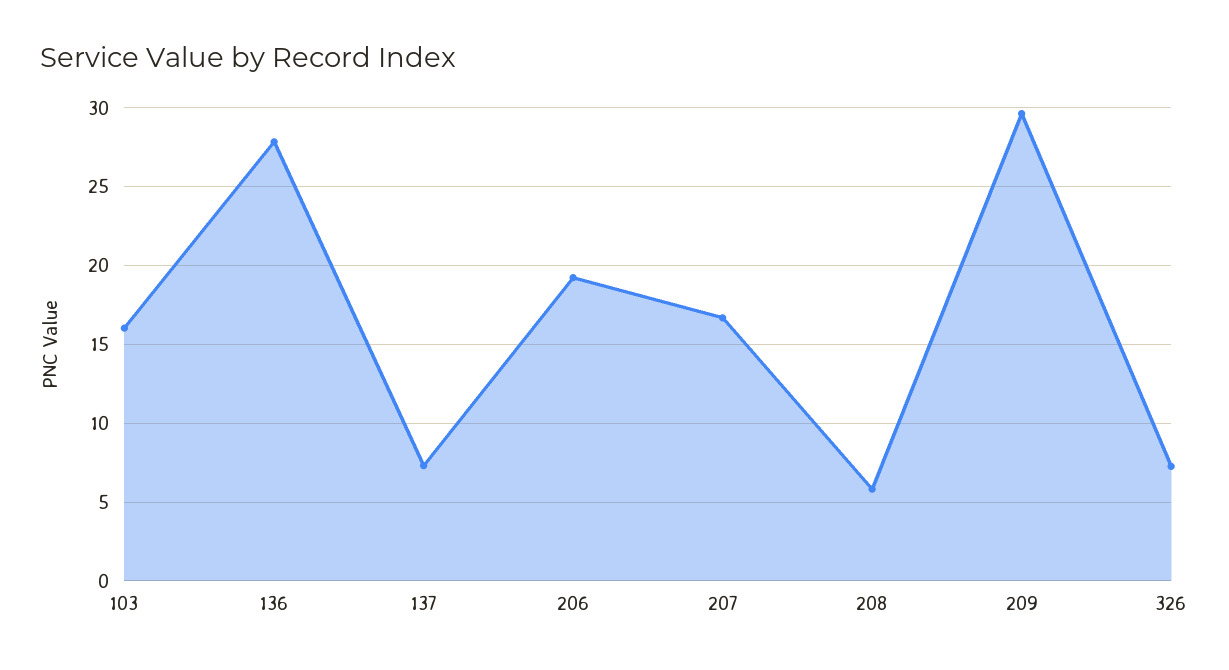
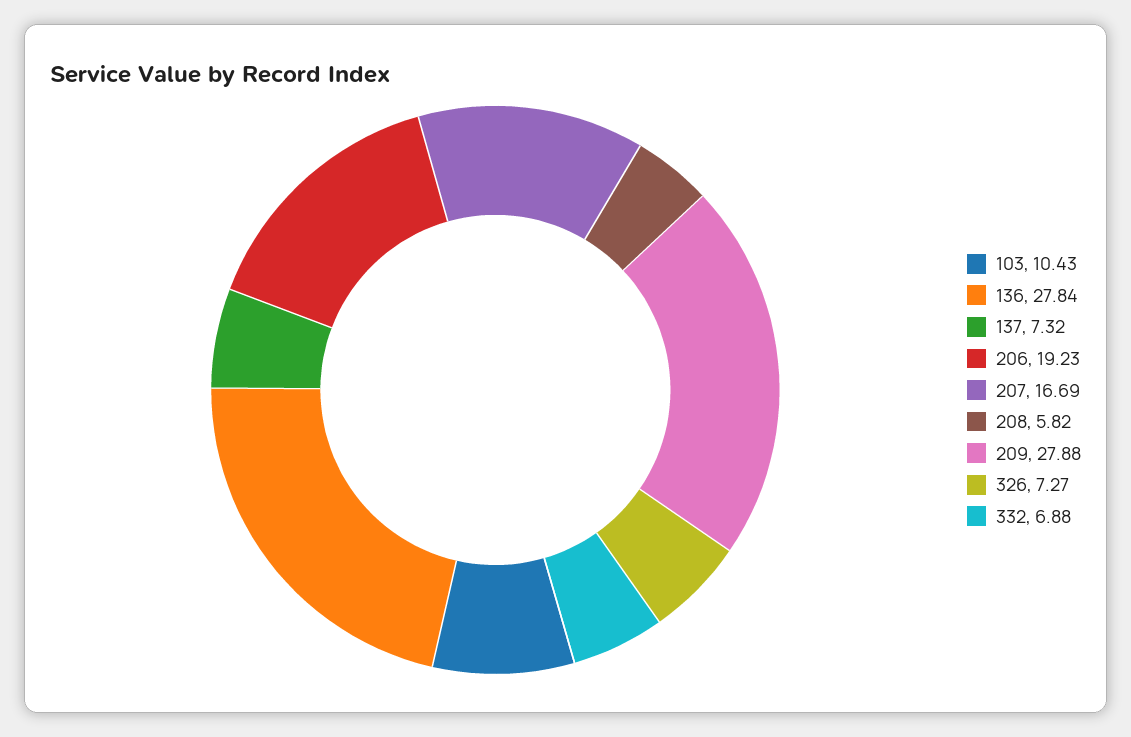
  {
-   "103": 16,
+   "103": 10.43,
    "136": 27.84,
    "137": 7.32,
    "206": 19.23,
    "207": 16.69,
    "208": 5.82,
-   "209": 29.5,
+   "209": 27.88,
-   "326": 7.27
+   "326": 7.27,
+   "332": 6.88
  }

